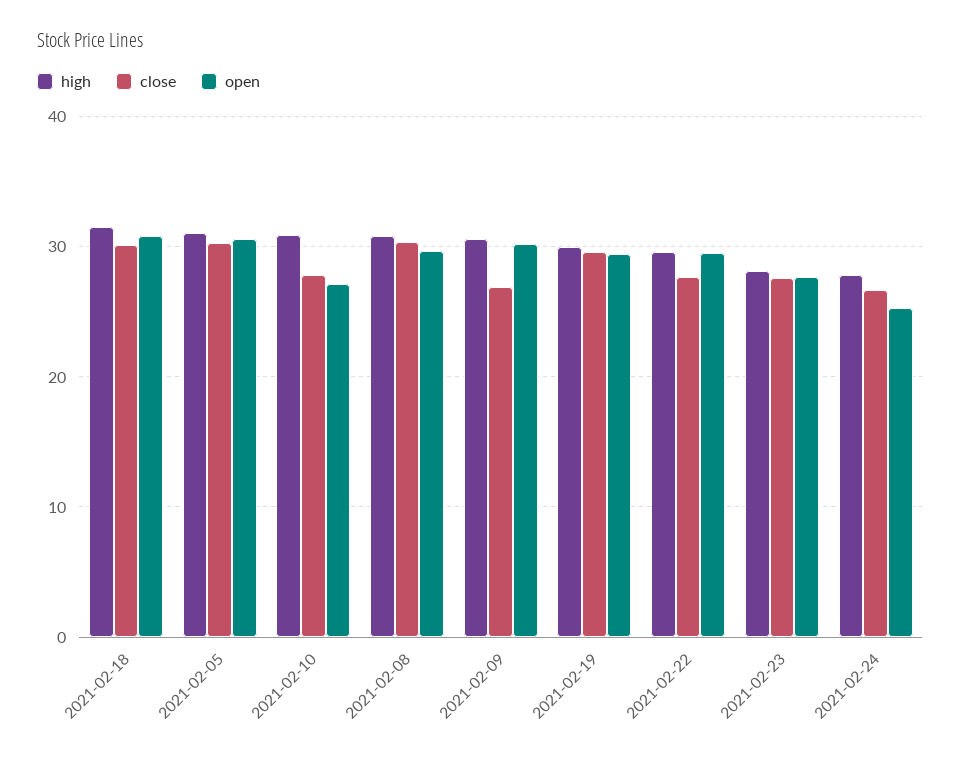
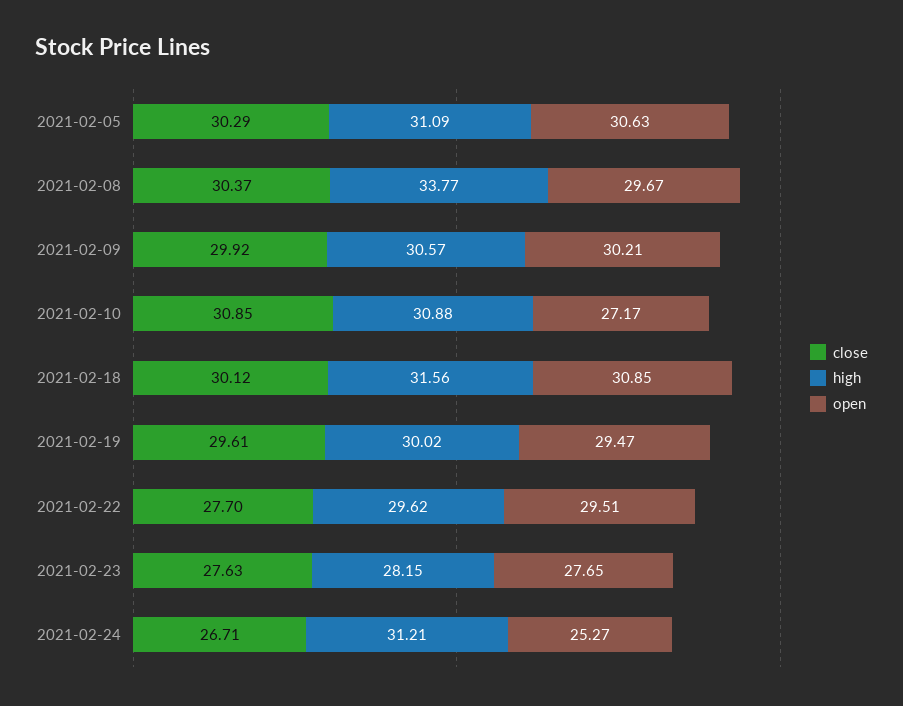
  {
    "high": {
      "2021-02-18": 31.56,
      "2021-02-05": 31.09,
      "2021-02-10": 30.88,
-     "2021-02-08": 31,
+     "2021-02-08": 33.77,
      "2021-02-09": 30.57,
      "2021-02-19": 30.02,
      "2021-02-22": 29.62,
      "2021-02-23": 28.15,
-     "2021-02-24": 28
+     "2021-02-24": 31.21
    },
    "close": {
      "2021-02-18": 30.12,
      "2021-02-05": 30.29,
-     "2021-02-10": 28,
+     "2021-02-10": 30.85,
      "2021-02-08": 30.37,
-     "2021-02-09": 27,
+     "2021-02-09": 29.92,
      "2021-02-19": 29.61,
      "2021-02-22": 27.7,
      "2021-02-23": 27.63,
      "2021-02-24": 26.71
    },
    "open": {
      "2021-02-18": 30.85,
      "2021-02-05": 30.63,
      "2021-02-10": 27.17,
      "2021-02-08": 29.67,
      "2021-02-09": 30.21,
      "2021-02-19": 29.47,
      "2021-02-22": 29.51,
      "2021-02-23": 27.65,
      "2021-02-24": 25.27
    }
  }

